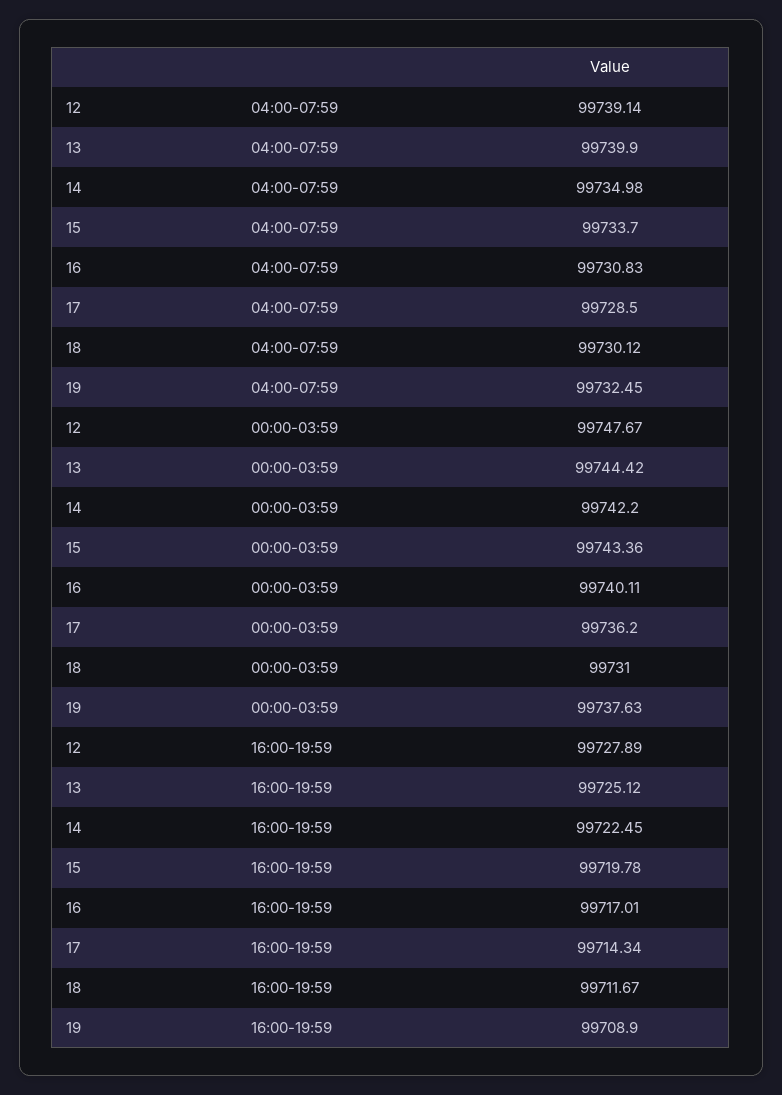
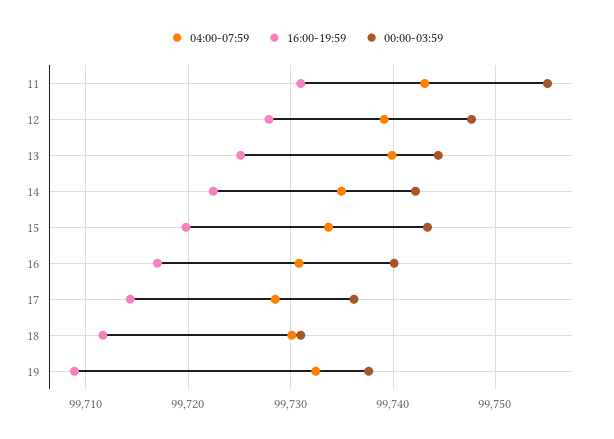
  {
    "04:00-07:59": {
      "12": 99739.14,
      "13": 99739.9,
      "14": 99734.98,
      "15": 99733.7,
      "16": 99730.83,
      "17": 99728.5,
      "18": 99730.12,
-     "19": 99732.45
+     "19": 99732.45,
+     "11": 99743
    },
    "00:00-03:59": {
      "12": 99747.67,
      "13": 99744.42,
      "14": 99742.2,
      "15": 99743.36,
      "16": 99740.11,
      "17": 99736.2,
      "18": 99731,
-     "19": 99737.63
+     "19": 99737.63,
+     "11": 99755
    },
    "16:00-19:59": {
      "12": 99727.89,
      "13": 99725.12,
      "14": 99722.45,
      "15": 99719.78,
      "16": 99717.01,
      "17": 99714.34,
      "18": 99711.67,
-     "19": 99708.9
+     "19": 99708.9,
+     "11": 99731
    }
  }

